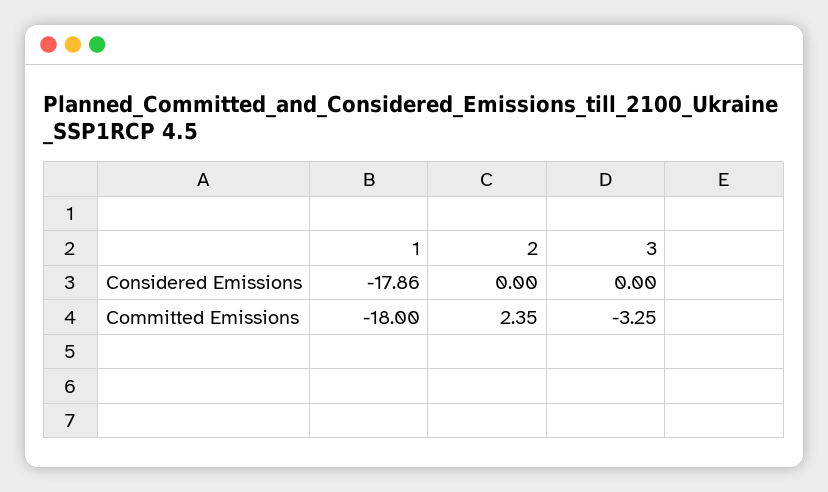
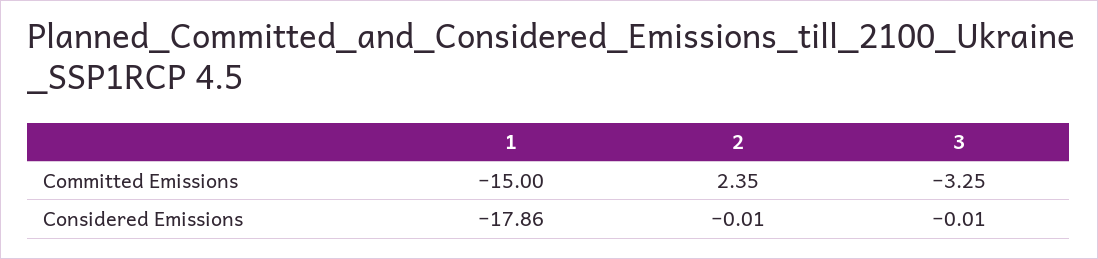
  {
    "1": {
      "Considered Emissions": -17.86,
-     "Committed Emissions": -18
+     "Committed Emissions": -15
    },
    "2": {
-     "Considered Emissions": 0,
+     "Considered Emissions": -0.01,
      "Committed Emissions": 2.35
    },
    "3": {
-     "Considered Emissions": 0,
+     "Considered Emissions": -0.01,
      "Committed Emissions": -3.25
    }
  }

